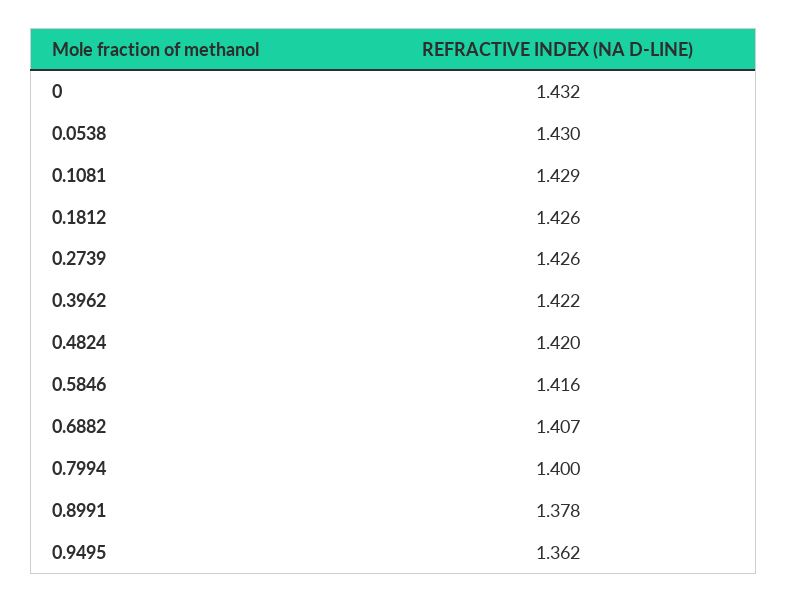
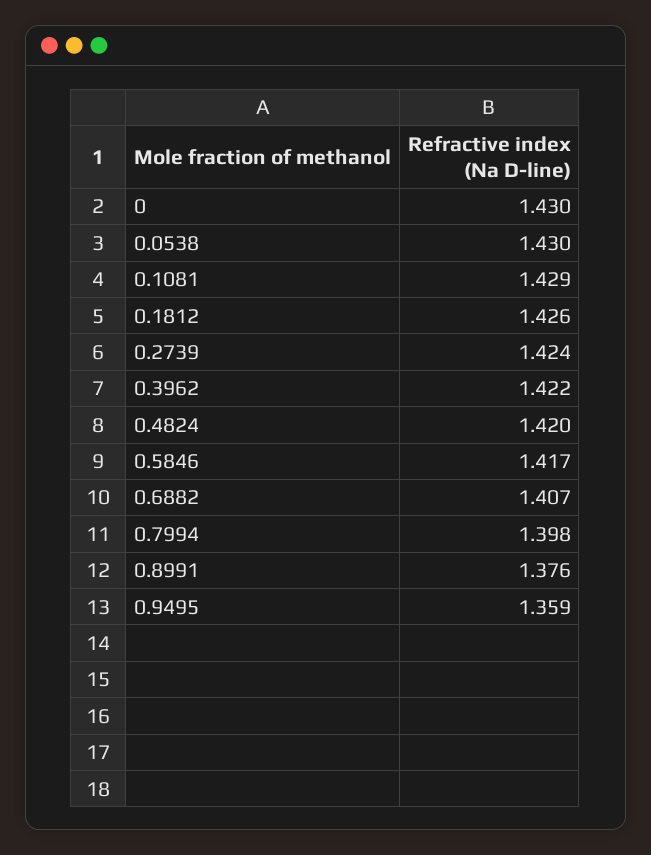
  {
-   "0": 1.432,
+   "0": 1.43,
    "0.0538": 1.43,
    "0.1081": 1.429,
    "0.1812": 1.426,
-   "0.2739": 1.426,
+   "0.2739": 1.424,
    "0.3962": 1.422,
    "0.4824": 1.42,
-   "0.5846": 1.416,
+   "0.5846": 1.417,
    "0.6882": 1.407,
-   "0.7994": 1.4,
+   "0.7994": 1.398,
-   "0.8991": 1.378,
+   "0.8991": 1.376,
-   "0.9495": 1.362
+   "0.9495": 1.359
  }

